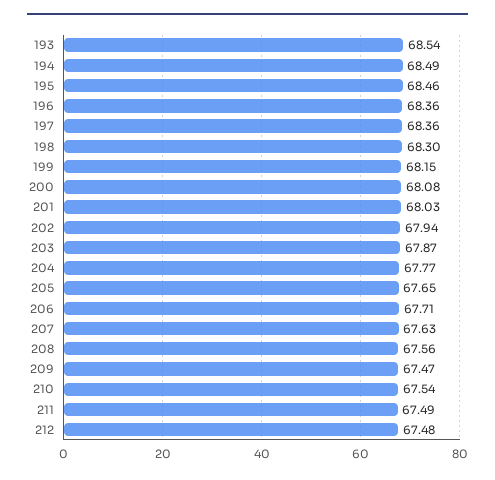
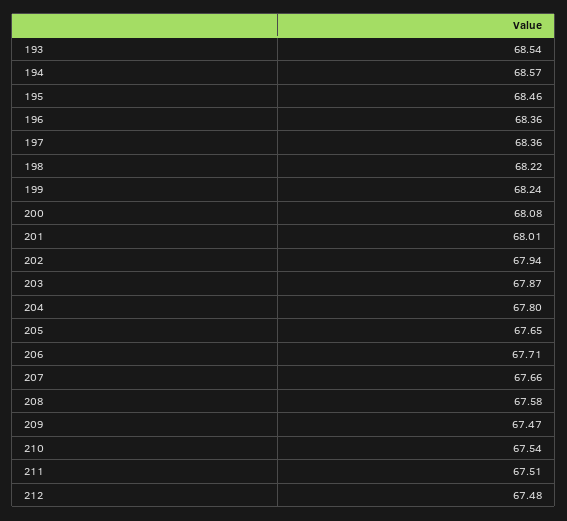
  {
    "193": 68.54,
-   "194": 68.49,
+   "194": 68.57,
    "195": 68.46,
    "196": 68.36,
    "197": 68.36,
-   "198": 68.3,
+   "198": 68.22,
-   "199": 68.15,
+   "199": 68.24,
    "200": 68.08,
-   "201": 68.03,
+   "201": 68.01,
    "202": 67.94,
    "203": 67.87,
-   "204": 67.77,
+   "204": 67.8,
    "205": 67.65,
    "206": 67.71,
-   "207": 67.63,
+   "207": 67.66,
-   "208": 67.56,
+   "208": 67.58,
    "209": 67.47,
    "210": 67.54,
-   "211": 67.49,
+   "211": 67.51,
    "212": 67.48
  }

